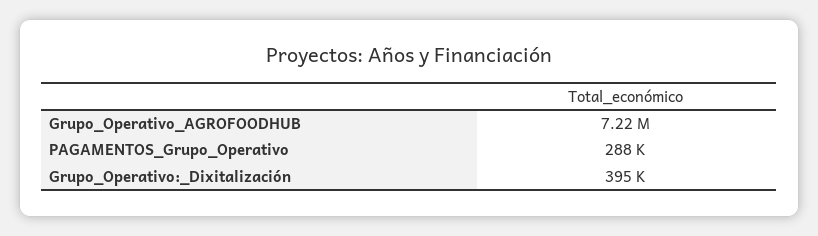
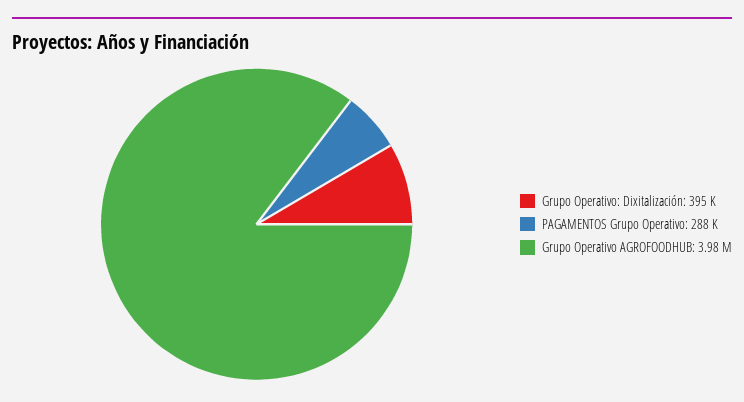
  {
-   "Grupo_Operativo_AGROFOODHUB": 7220000,
+   "Grupo_Operativo_AGROFOODHUB": 3980000,
    "PAGAMENTOS_Grupo_Operativo": 288000,
    "Grupo_Operativo:_Dixitalización": 395000
  }

